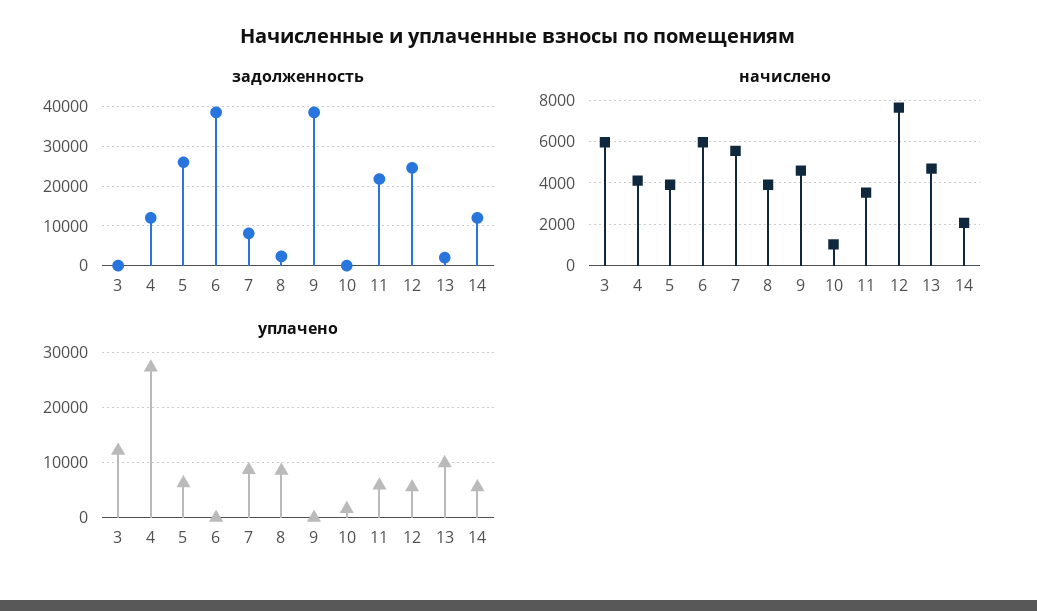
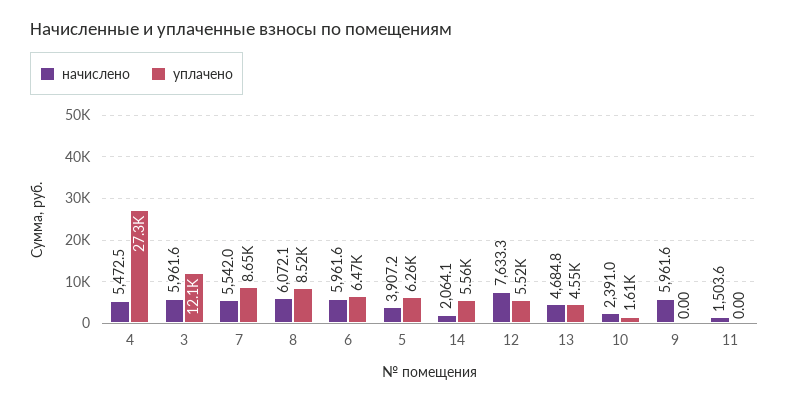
  {
-   "задолженность": {
-     "3": 0,
-     "4": 12000,
-     "5": 26000,
-     "6": 38000,
-     "7": 8000,
-     "8": 2000,
-     "9": 38000,
-     "10": 0,
-     "11": 22000,
-     "12": 24000,
-     "13": 2000,
-     "14": 12000
-   },
    "начислено": {
      "3": 5961.6,
-     "4": 4000,
+     "4": 5472.5,
      "5": 3907.2,
      "6": 5961.6,
      "7": 5542,
-     "8": 4000,
+     "8": 6072.1,
-     "9": 4500,
+     "9": 5961.6,
-     "10": 1000,
+     "10": 2391,
-     "11": 3500,
+     "11": 1503.6,
      "12": 7633.3,
      "13": 4684.8,
      "14": 2064.1
    },
    "уплачено": {
      "3": 12100,
      "4": 27300,
      "5": 6260,
-     "6": 0,
+     "6": 6470,
      "7": 8650,
      "8": 8520,
      "9": 0,
      "10": 1610,
-     "11": 6000,
+     "11": 0,
      "12": 5520,
-     "13": 10000,
+     "13": 4550,
      "14": 5560
    }
  }

